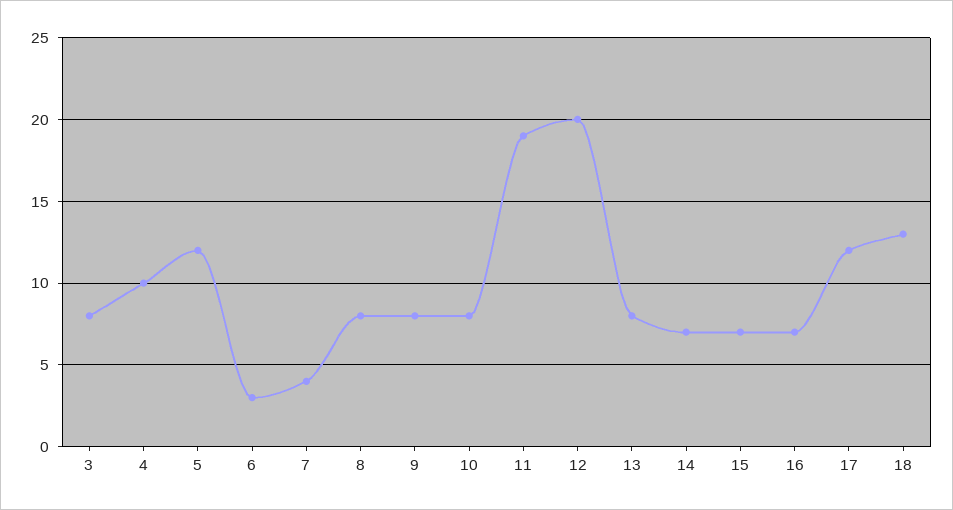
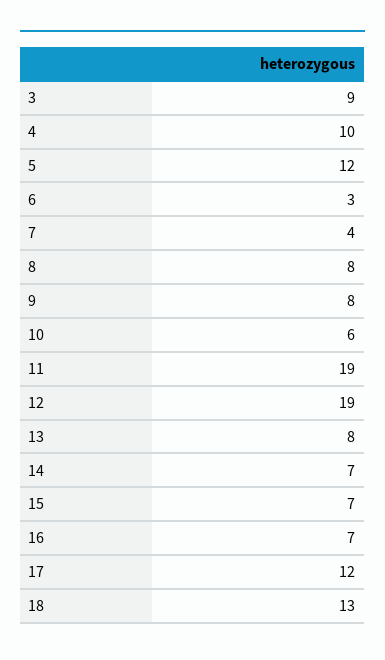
  {
-   "3": 8,
+   "3": 9,
    "4": 10,
    "5": 12,
    "6": 3,
    "7": 4,
    "8": 8,
    "9": 8,
-   "10": 8,
+   "10": 6,
    "11": 19,
-   "12": 20,
+   "12": 19,
    "13": 8,
    "14": 7,
    "15": 7,
    "16": 7,
    "17": 12,
    "18": 13
  }

